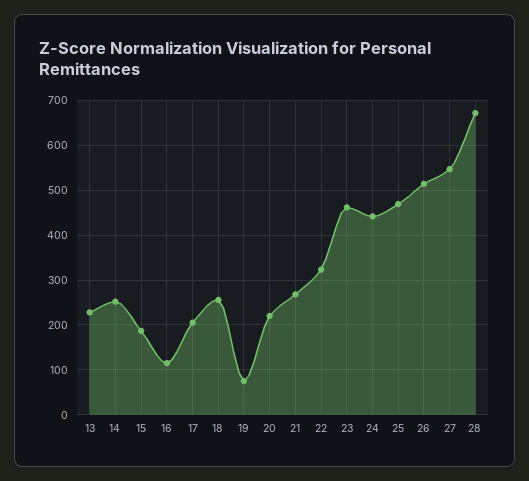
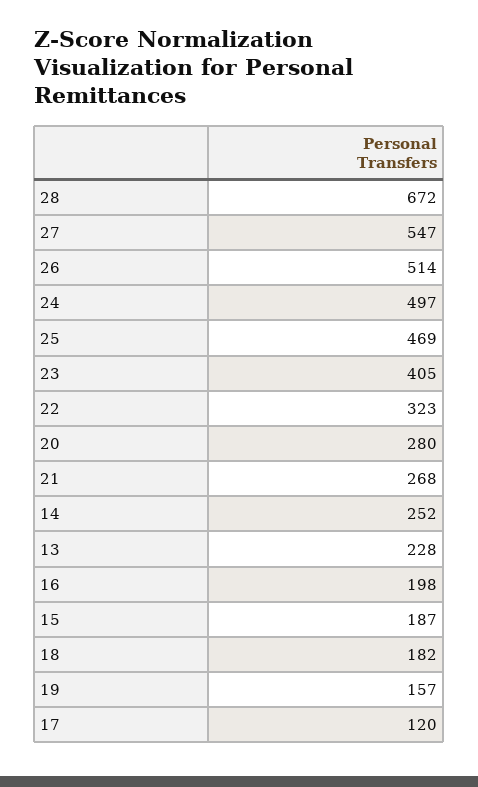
  {
    "13": 228,
    "14": 252,
    "15": 187,
-   "16": 120,
+   "16": 198,
-   "17": 200,
+   "17": 120,
-   "18": 260,
+   "18": 182,
-   "19": 80,
+   "19": 157,
-   "20": 220,
+   "20": 280,
    "21": 268,
    "22": 323,
-   "23": 460,
+   "23": 405,
-   "24": 440,
+   "24": 497,
    "25": 469,
    "26": 514,
    "27": 547,
    "28": 672
  }

